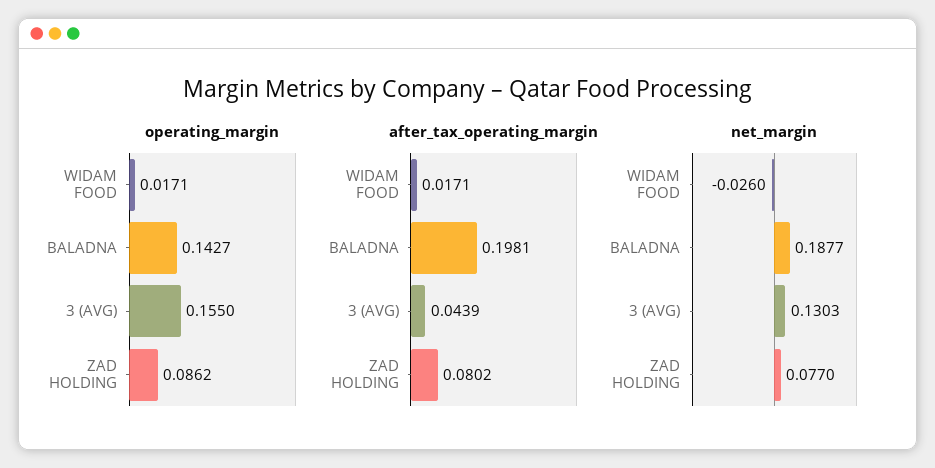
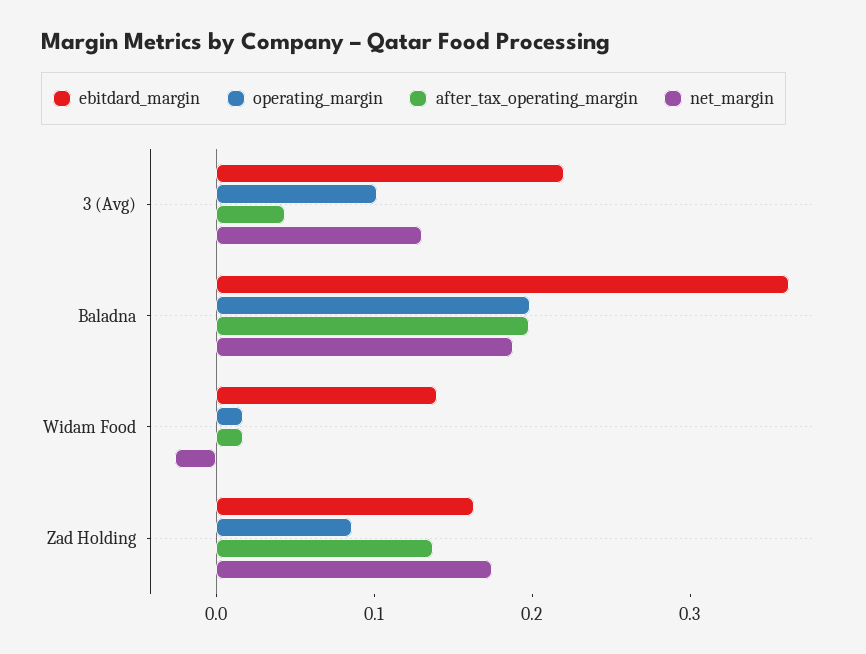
  {
    "operating_margin": {
      "WIDAM FOOD": 0.0171,
-     "BALADNA": 0.1427,
+     "BALADNA": 0.2,
-     "3 (AVG)": 0.155,
+     "3 (AVG)": 0.1,
      "ZAD HOLDING": 0.0862
    },
    "after_tax_operating_margin": {
      "WIDAM FOOD": 0.0171,
      "BALADNA": 0.1981,
      "3 (AVG)": 0.0439,
-     "ZAD HOLDING": 0.0802
+     "ZAD HOLDING": 0.14
    },
    "net_margin": {
      "WIDAM FOOD": -0.026,
      "BALADNA": 0.1877,
      "3 (AVG)": 0.1303,
-     "ZAD HOLDING": 0.077
+     "ZAD HOLDING": 0.18
-   }
+   },
+   "ebitdard_margin": {
+     "3 (AVG)": 0.22,
+     "BALADNA": 0.36,
+     "WIDAM FOOD": 0.14,
+     "ZAD HOLDING": 0.16
+   }
  }

